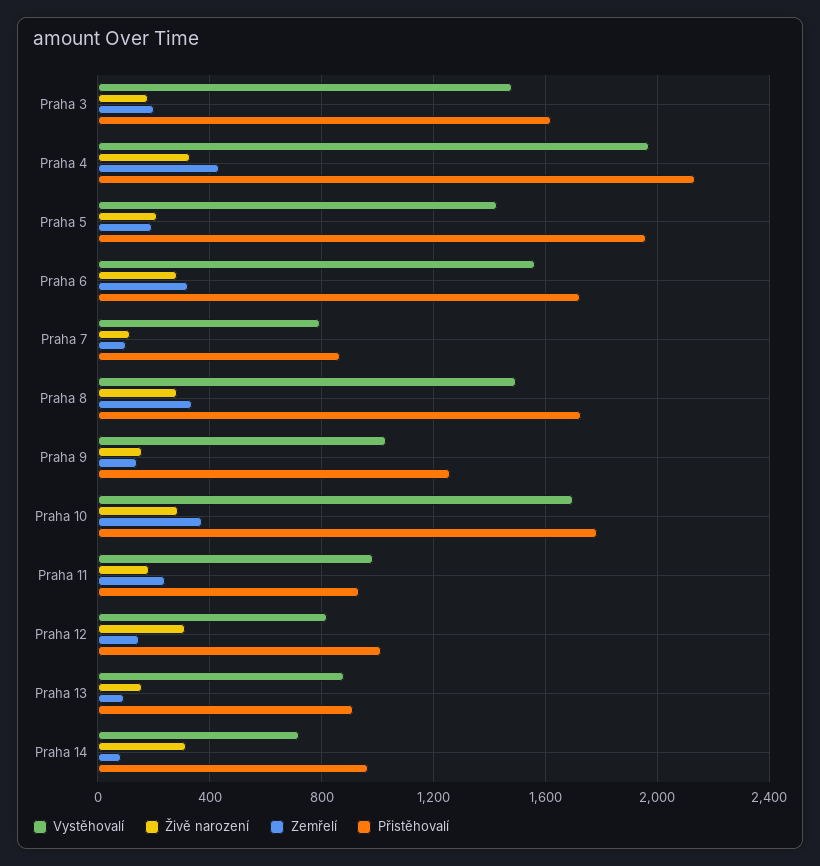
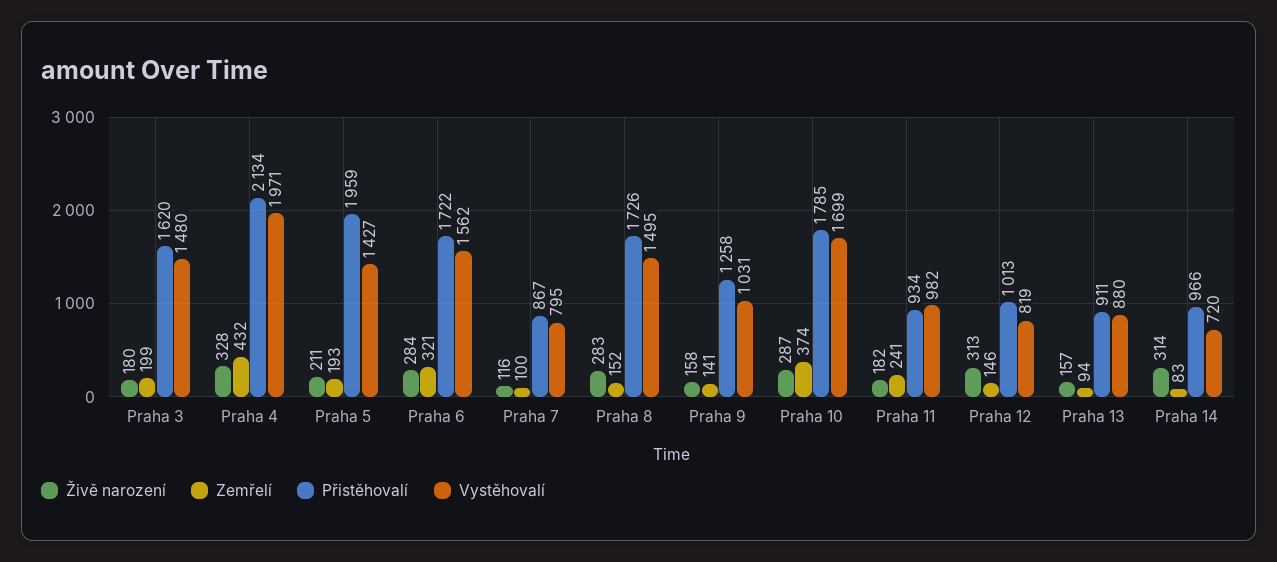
  {
    "Vystěhovalí": {
      "Praha 3": 1480,
      "Praha 4": 1971,
      "Praha 5": 1427,
      "Praha 6": 1562,
      "Praha 7": 795,
      "Praha 8": 1495,
      "Praha 9": 1031,
      "Praha 10": 1699,
      "Praha 11": 982,
      "Praha 12": 819,
      "Praha 13": 880,
      "Praha 14": 720
    },
    "Živě narození": {
      "Praha 3": 180,
      "Praha 4": 328,
      "Praha 5": 211,
      "Praha 6": 284,
      "Praha 7": 116,
      "Praha 8": 283,
      "Praha 9": 158,
      "Praha 10": 287,
      "Praha 11": 182,
      "Praha 12": 313,
      "Praha 13": 157,
      "Praha 14": 314
    },
    "Zemřelí": {
      "Praha 3": 199,
      "Praha 4": 432,
      "Praha 5": 193,
      "Praha 6": 321,
      "Praha 7": 100,
-     "Praha 8": 350,
+     "Praha 8": 152,
      "Praha 9": 141,
      "Praha 10": 374,
      "Praha 11": 241,
      "Praha 12": 146,
      "Praha 13": 94,
      "Praha 14": 83
    },
    "Přistěhovalí": {
      "Praha 3": 1620,
      "Praha 4": 2134,
      "Praha 5": 1959,
      "Praha 6": 1722,
      "Praha 7": 867,
      "Praha 8": 1726,
      "Praha 9": 1258,
      "Praha 10": 1785,
      "Praha 11": 934,
      "Praha 12": 1013,
      "Praha 13": 911,
      "Praha 14": 966
    }
  }

